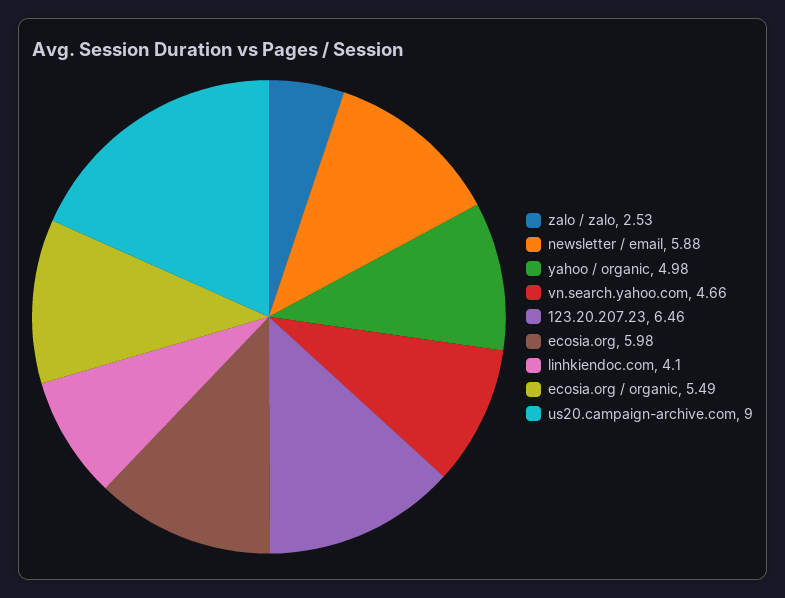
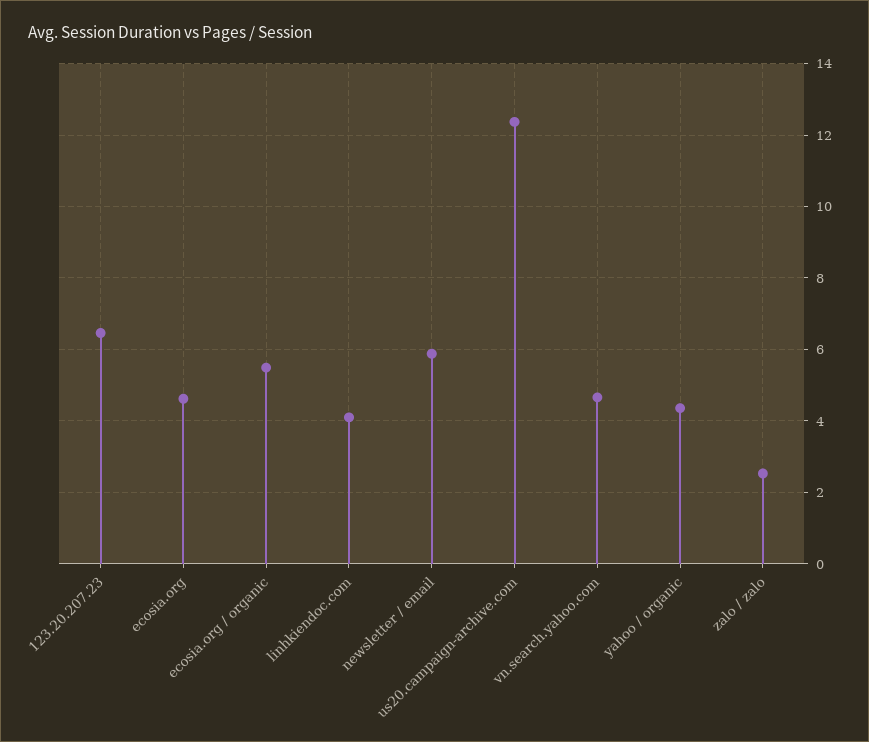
  {
    "zalo / zalo": 2.53,
    "newsletter / email": 5.88,
-   "yahoo / organic": 4.98,
+   "yahoo / organic": 4.4,
    "vn.search.yahoo.com": 4.66,
    "123.20.207.23": 6.46,
-   "ecosia.org": 5.98,
+   "ecosia.org": 4.6,
    "linhkiendoc.com": 4.1,
    "ecosia.org / organic": 5.49,
-   "us20.campaign-archive.com": 9
+   "us20.campaign-archive.com": 12.4
  }

